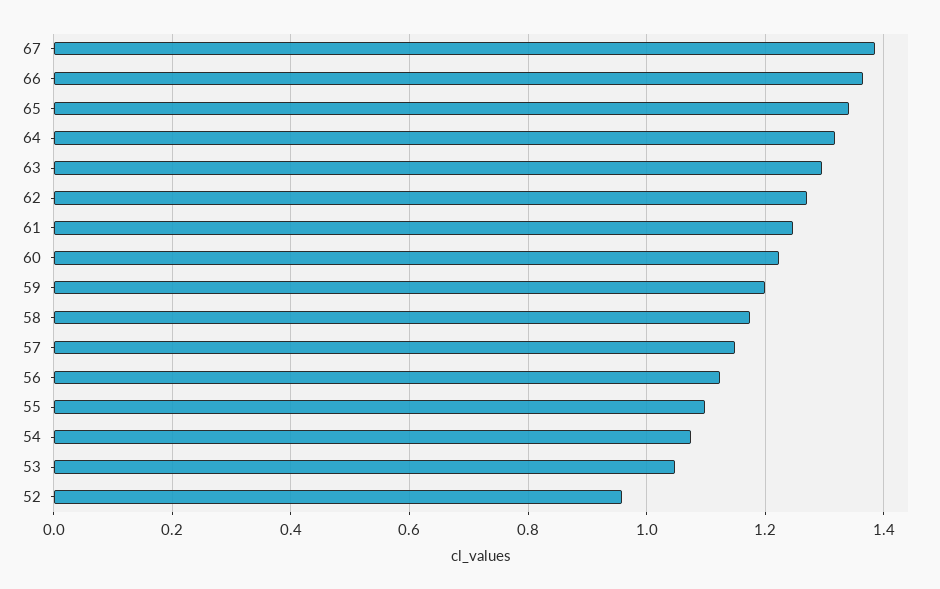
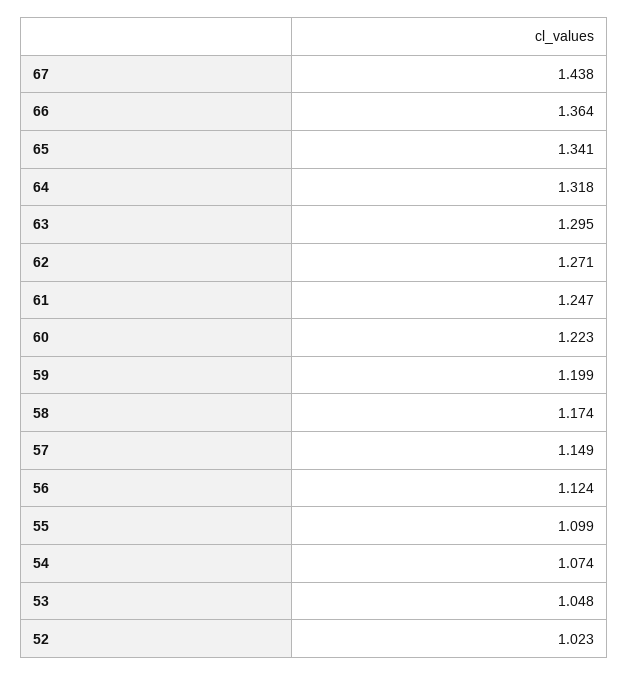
  {
-   "67": 1.38,
+   "67": 1.438,
    "66": 1.364,
    "65": 1.341,
    "64": 1.318,
    "63": 1.295,
    "62": 1.271,
    "61": 1.247,
    "60": 1.223,
    "59": 1.199,
    "58": 1.174,
    "57": 1.149,
    "56": 1.124,
    "55": 1.099,
    "54": 1.074,
    "53": 1.048,
-   "52": 0.96
+   "52": 1.023
  }

